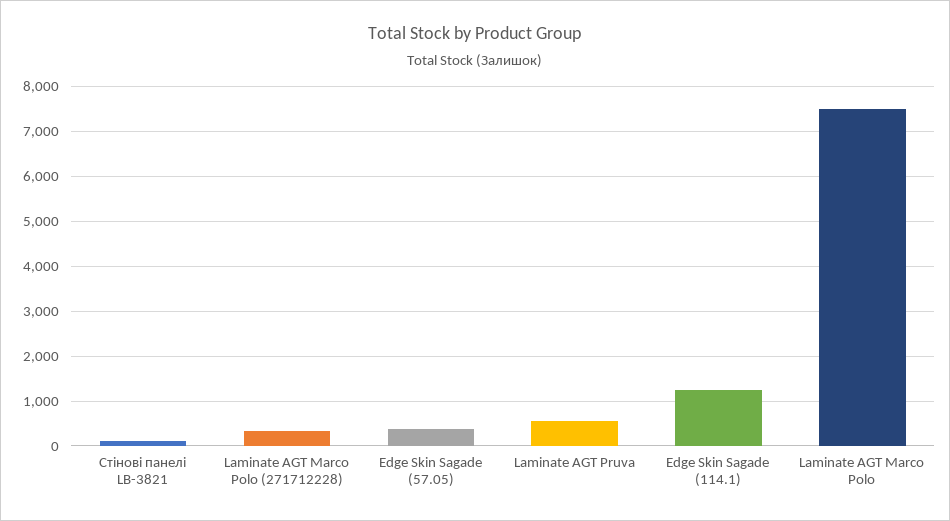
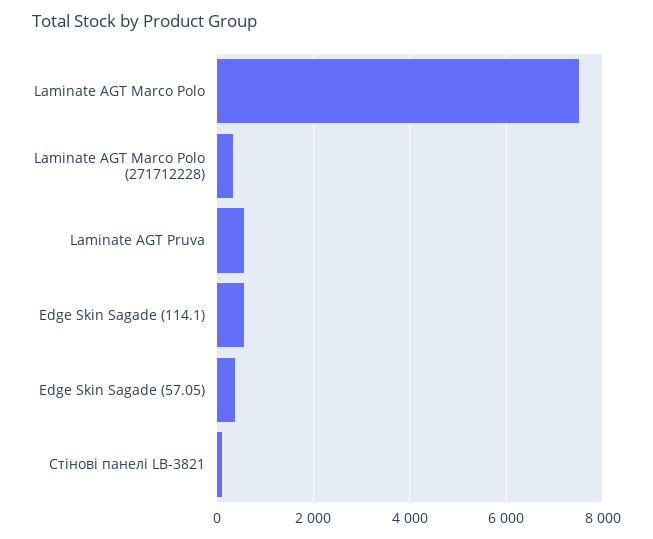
  {
    "Стінові панелі LB-3821": 200,
    "Laminate AGT Marco Polo (271712228)": 400,
    "Edge Skin Sagade (57.05)": 400,
    "Laminate AGT Pruva": 600,
-   "Edge Skin Sagade (114.1)": 1200,
+   "Edge Skin Sagade (114.1)": 600,
    "Laminate AGT Marco Polo": 7600
  }

